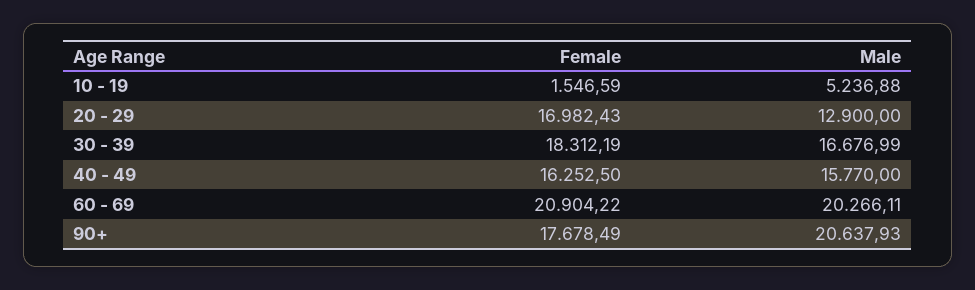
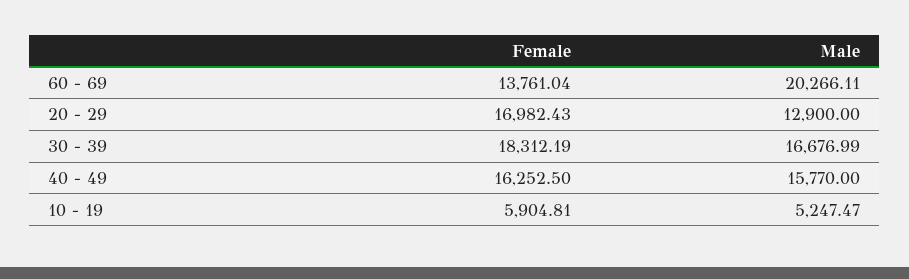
  {
    "Female": {
-     "10 - 19": 1546.59,
+     "10 - 19": 5904.81,
      "20 - 29": 16982.43,
      "30 - 39": 18312.19,
      "40 - 49": 16252.5,
-     "60 - 69": 20904.22,
+     "60 - 69": 13761.04
-     "90+": 17678.49
    },
    "Male": {
-     "10 - 19": 5236.88,
+     "10 - 19": 5247.47,
      "20 - 29": 12900,
      "30 - 39": 16676.99,
      "40 - 49": 15770,
-     "60 - 69": 20266.11,
+     "60 - 69": 20266.11
-     "90+": 20637.93
    }
  }

